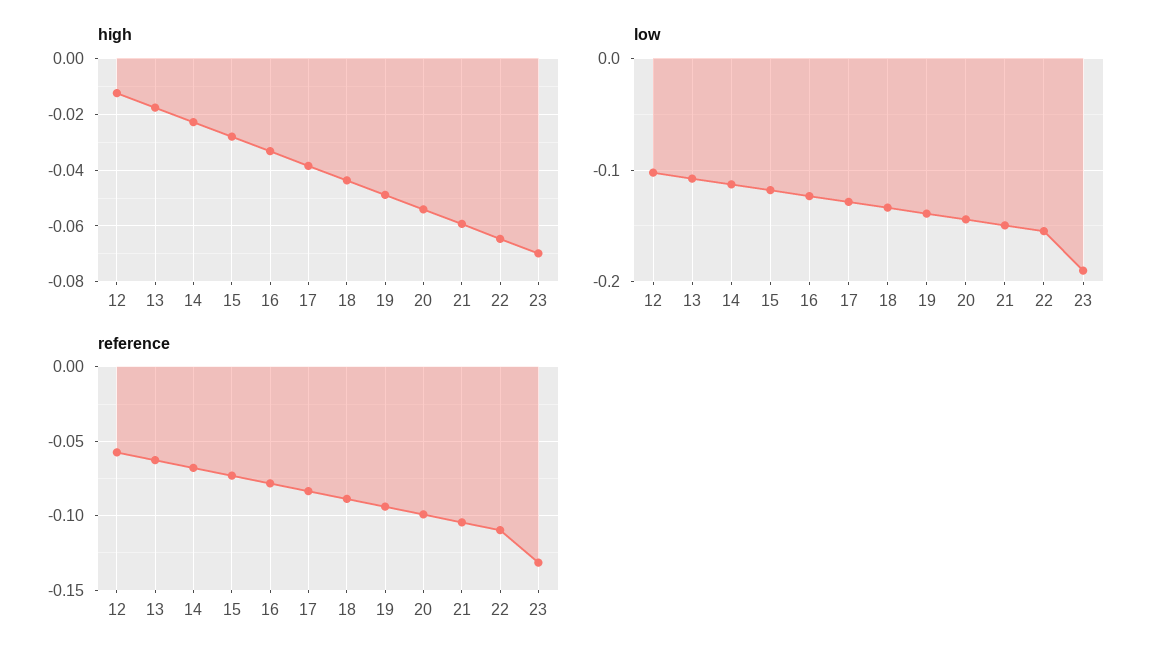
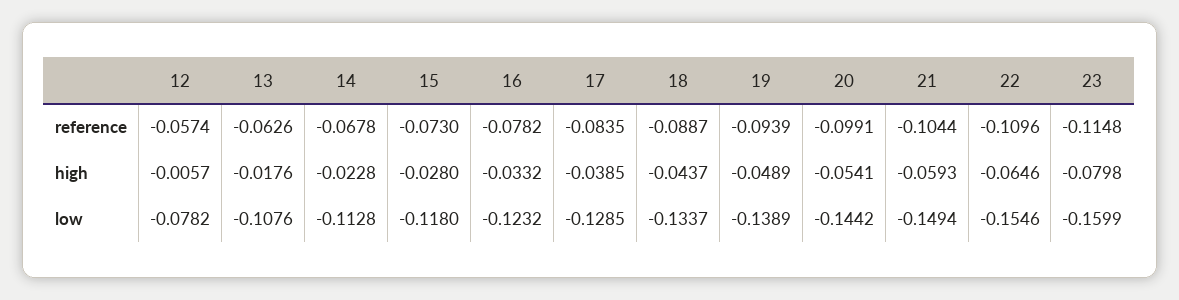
  {
    "high": {
-     "12": -0.0125,
+     "12": -0.0057,
      "13": -0.0176,
      "14": -0.0228,
      "15": -0.028,
      "16": -0.0332,
      "17": -0.0385,
      "18": -0.0437,
      "19": -0.0489,
      "20": -0.0541,
      "21": -0.0593,
      "22": -0.0646,
-     "23": -0.07
+     "23": -0.0798
    },
    "low": {
-     "12": -0.1,
+     "12": -0.0782,
      "13": -0.1076,
      "14": -0.1128,
      "15": -0.118,
      "16": -0.1232,
      "17": -0.1285,
      "18": -0.1337,
      "19": -0.1389,
      "20": -0.1442,
      "21": -0.1494,
      "22": -0.1546,
-     "23": -0.19
+     "23": -0.1599
    },
    "reference": {
      "12": -0.0574,
      "13": -0.0626,
      "14": -0.0678,
      "15": -0.073,
      "16": -0.0782,
      "17": -0.0835,
      "18": -0.0887,
      "19": -0.0939,
      "20": -0.0991,
      "21": -0.1044,
      "22": -0.1096,
-     "23": -0.13
+     "23": -0.1148
    }
  }

